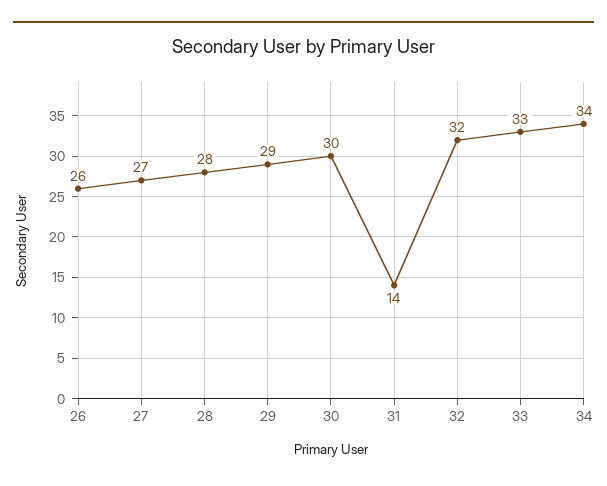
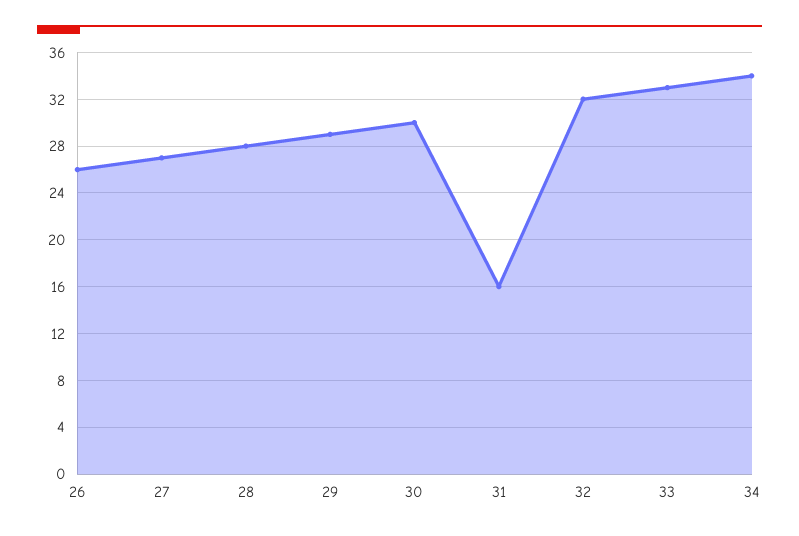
  {
    "26": 26,
    "27": 27,
    "28": 28,
    "29": 29,
    "30": 30,
-   "31": 14,
+   "31": 16,
    "32": 32,
    "33": 33,
    "34": 34
  }

